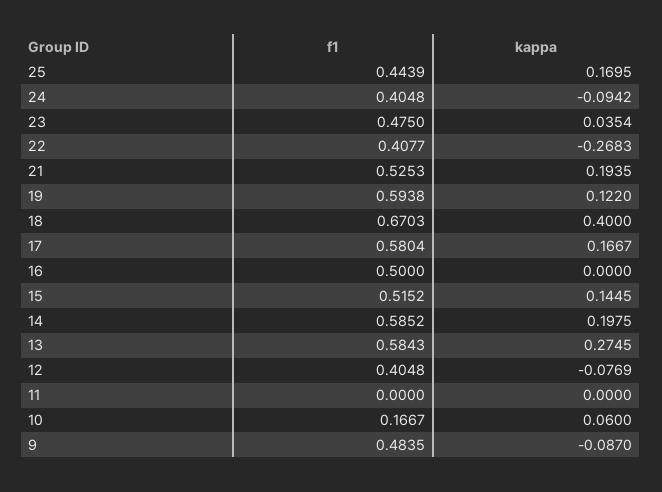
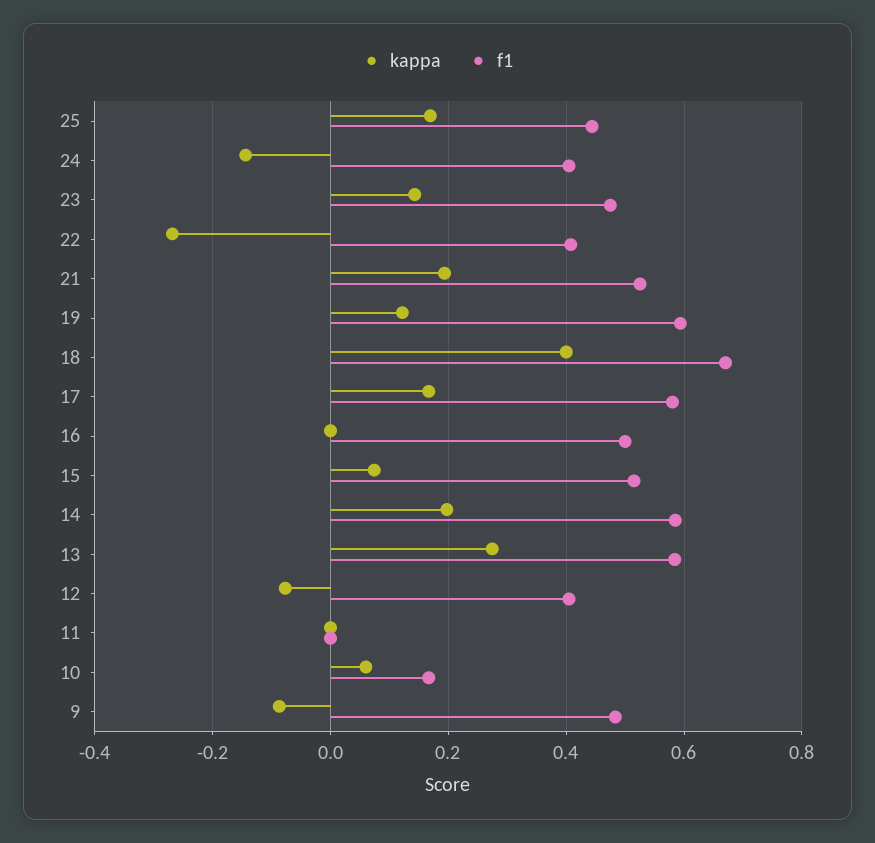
  {
    "f1": {
      "25": 0.4439,
      "24": 0.4048,
      "23": 0.475,
      "22": 0.4077,
      "21": 0.5253,
      "19": 0.5938,
      "18": 0.6703,
      "17": 0.5804,
      "16": 0.5,
      "15": 0.5152,
      "14": 0.5852,
      "13": 0.5843,
      "12": 0.4048,
      "11": 0,
      "10": 0.1667,
      "9": 0.4835
    },
    "kappa": {
      "25": 0.1695,
-     "24": -0.0942,
+     "24": -0.14,
-     "23": 0.0354,
+     "23": 0.14,
      "22": -0.2683,
      "21": 0.1935,
      "19": 0.122,
      "18": 0.4,
      "17": 0.1667,
      "16": 0,
-     "15": 0.1445,
+     "15": 0.08,
      "14": 0.1975,
      "13": 0.2745,
      "12": -0.0769,
      "11": 0,
      "10": 0.06,
      "9": -0.087
    }
  }

